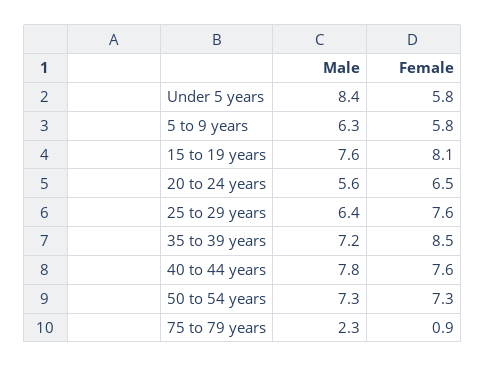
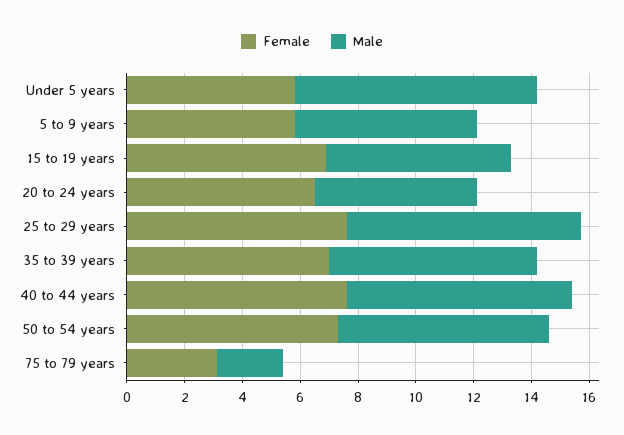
  {
    "Male": {
      "Under 5 years": 8.4,
      "5 to 9 years": 6.3,
-     "15 to 19 years": 7.6,
+     "15 to 19 years": 6.5,
      "20 to 24 years": 5.6,
-     "25 to 29 years": 6.4,
+     "25 to 29 years": 8,
      "35 to 39 years": 7.2,
      "40 to 44 years": 7.8,
      "50 to 54 years": 7.3,
      "75 to 79 years": 2.3
    },
    "Female": {
      "Under 5 years": 5.8,
      "5 to 9 years": 5.8,
-     "15 to 19 years": 8.1,
+     "15 to 19 years": 7,
      "20 to 24 years": 6.5,
      "25 to 29 years": 7.6,
-     "35 to 39 years": 8.5,
+     "35 to 39 years": 7,
      "40 to 44 years": 7.6,
      "50 to 54 years": 7.3,
-     "75 to 79 years": 0.9
+     "75 to 79 years": 3
    }
  }

